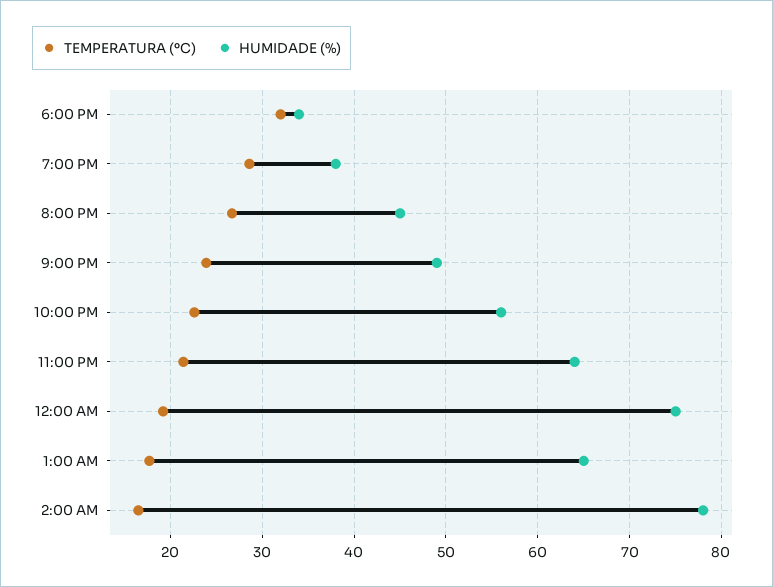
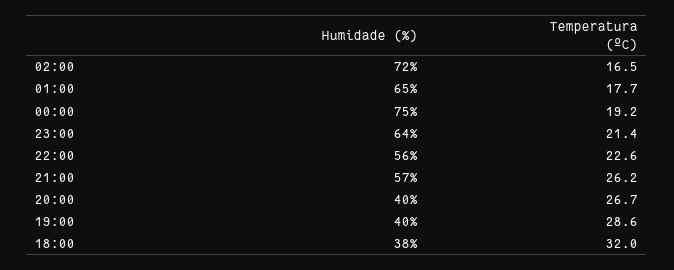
  {
    "TEMPERATURA (ºC)": {
      "6:00 PM": 32,
      "7:00 PM": 28.6,
      "8:00 PM": 26.7,
-     "9:00 PM": 24,
+     "9:00 PM": 26.2,
      "10:00 PM": 22.6,
      "11:00 PM": 21.4,
      "12:00 AM": 19.2,
      "1:00 AM": 17.7,
      "2:00 AM": 16.5
    },
    "HUMIDADE (%)": {
-     "6:00 PM": 34,
+     "6:00 PM": 38,
-     "7:00 PM": 38,
+     "7:00 PM": 40,
-     "8:00 PM": 45,
+     "8:00 PM": 40,
-     "9:00 PM": 49,
+     "9:00 PM": 57,
      "10:00 PM": 56,
      "11:00 PM": 64,
      "12:00 AM": 75,
      "1:00 AM": 65,
-     "2:00 AM": 78
+     "2:00 AM": 72
    }
  }

